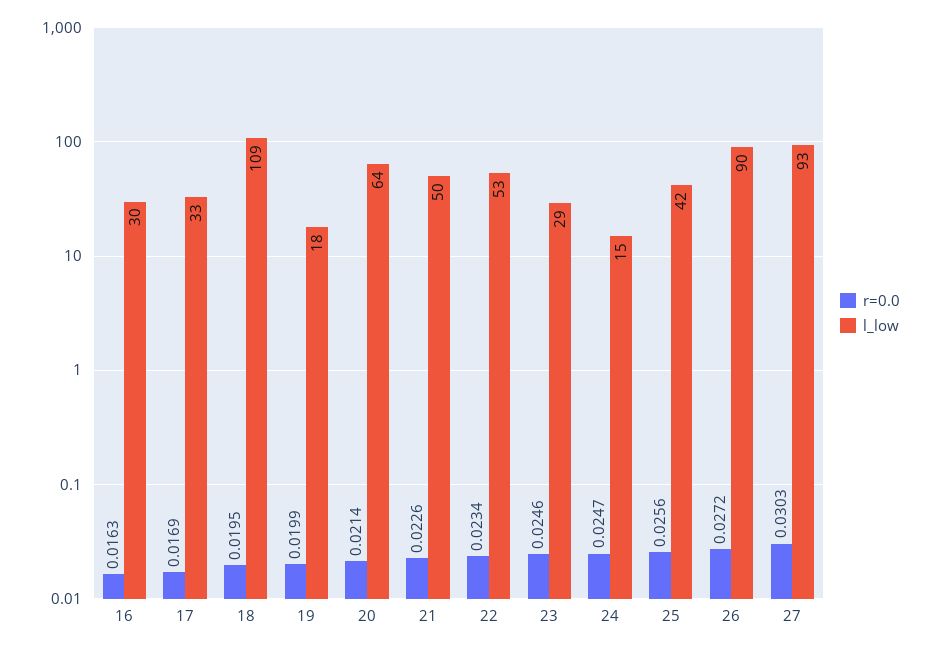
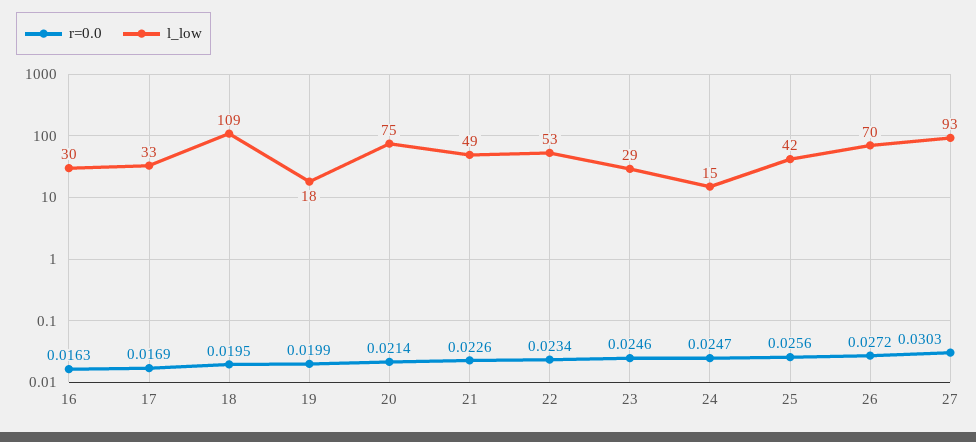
  {
    "r=0.0": {
      "16": 0.0163,
      "17": 0.0169,
      "18": 0.0195,
      "19": 0.0199,
      "20": 0.0214,
      "21": 0.0226,
      "22": 0.0234,
      "23": 0.0246,
      "24": 0.0247,
      "25": 0.0256,
      "26": 0.0272,
      "27": 0.0303
    },
    "l_low": {
      "16": 30,
      "17": 33,
      "18": 109,
      "19": 18,
-     "20": 64,
+     "20": 75,
-     "21": 50,
+     "21": 49,
      "22": 53,
      "23": 29,
      "24": 15,
      "25": 42,
-     "26": 90,
+     "26": 70,
      "27": 93
    }
  }

